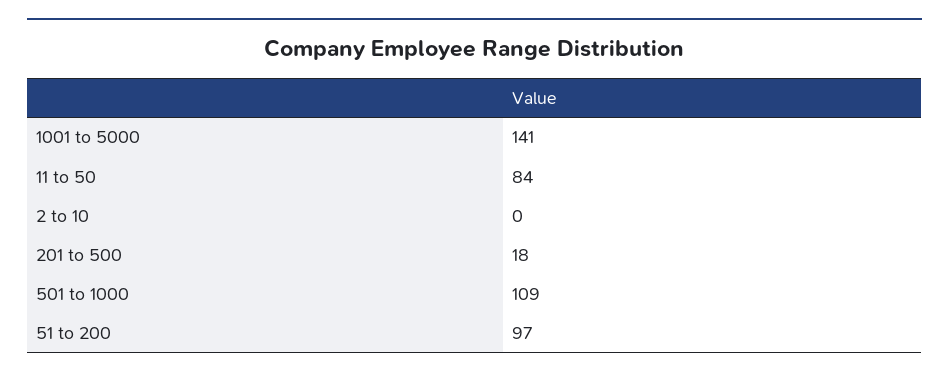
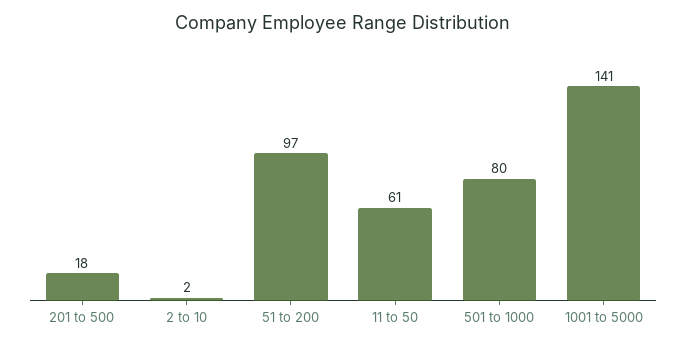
  {
    "1001 to 5000": 141,
-   "11 to 50": 84,
+   "11 to 50": 61,
-   "2 to 10": 0,
+   "2 to 10": 2,
    "201 to 500": 18,
-   "501 to 1000": 109,
+   "501 to 1000": 80,
    "51 to 200": 97
  }

